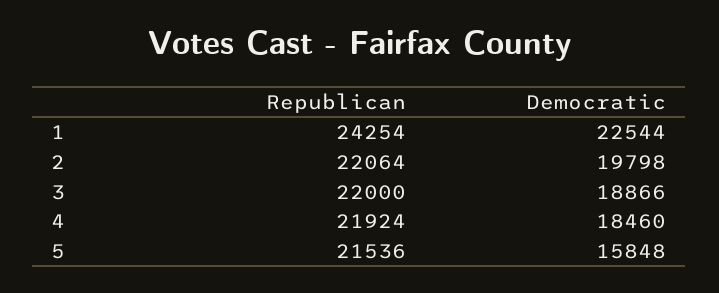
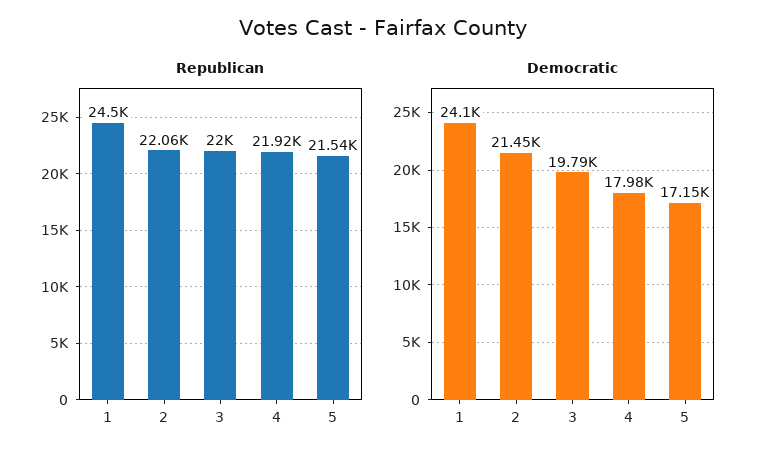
  {
    "Republican": {
-     "1": 24254,
+     "1": 24500,
      "2": 22064,
      "3": 22000,
      "4": 21924,
      "5": 21536
    },
    "Democratic": {
-     "1": 22544,
+     "1": 24100,
-     "2": 19798,
+     "2": 21450,
-     "3": 18866,
+     "3": 19790,
-     "4": 18460,
+     "4": 17980,
-     "5": 15848
+     "5": 17150
    }
  }

